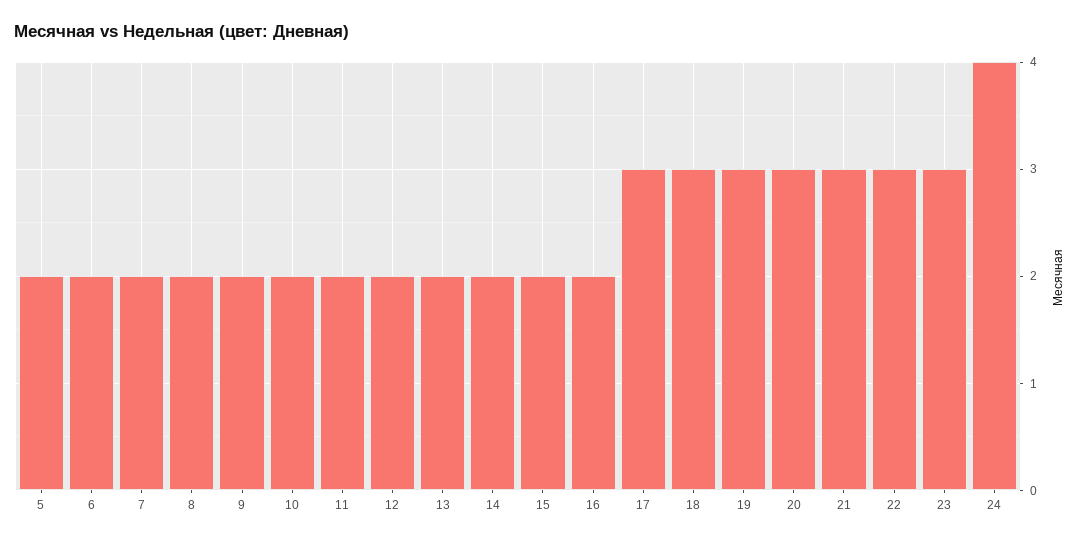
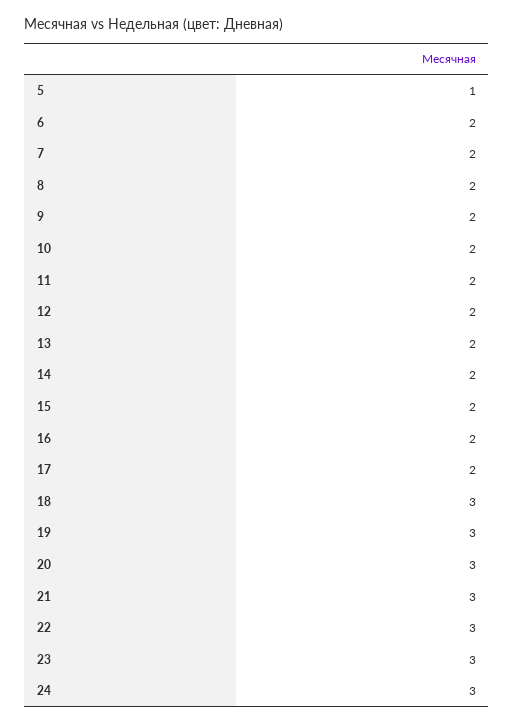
  {
-   "5": 2,
+   "5": 1,
    "6": 2,
    "7": 2,
    "8": 2,
    "9": 2,
    "10": 2,
    "11": 2,
    "12": 2,
    "13": 2,
    "14": 2,
    "15": 2,
    "16": 2,
-   "17": 3,
+   "17": 2,
    "18": 3,
    "19": 3,
    "20": 3,
    "21": 3,
    "22": 3,
    "23": 3,
-   "24": 4
+   "24": 3
  }

